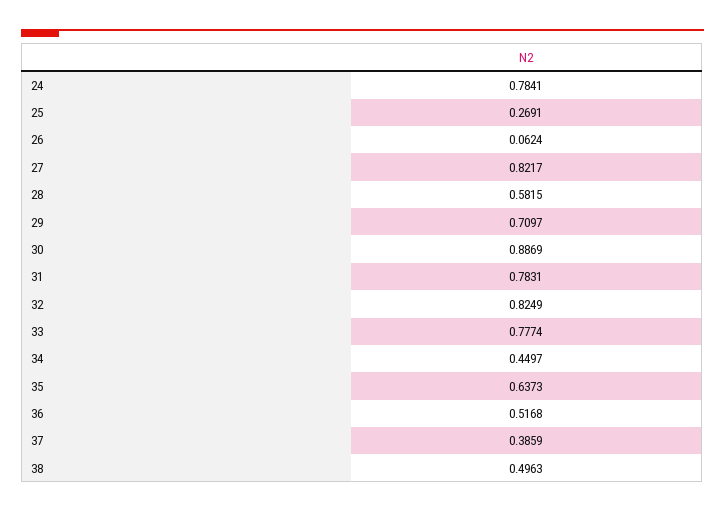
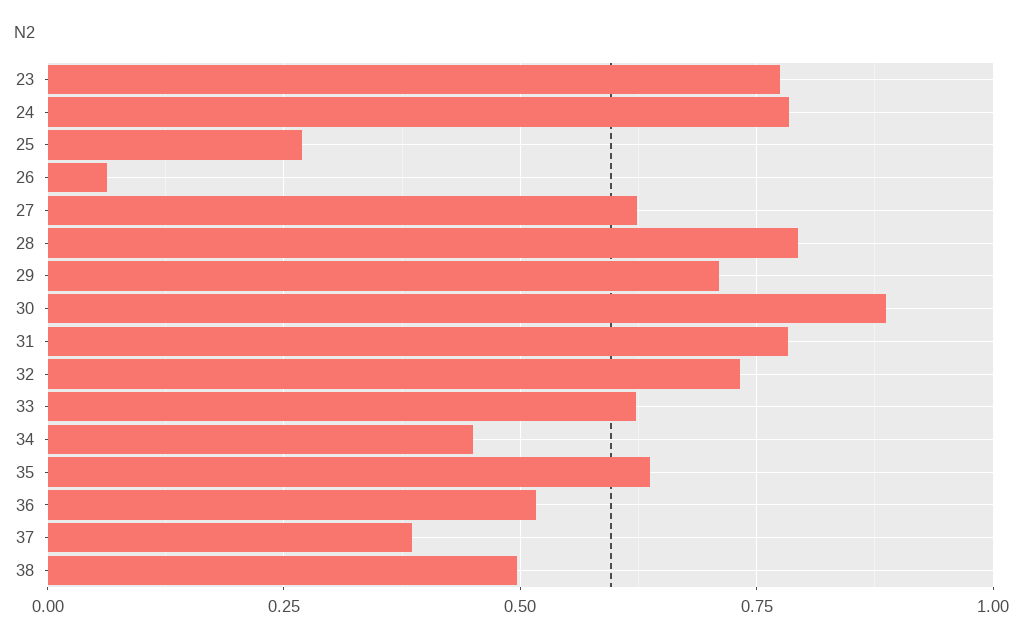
  {
    "24": 0.7841,
    "25": 0.2691,
    "26": 0.0624,
-   "27": 0.8217,
+   "27": 0.625,
-   "28": 0.5815,
+   "28": 0.8,
    "29": 0.7097,
    "30": 0.8869,
    "31": 0.7831,
-   "32": 0.8249,
+   "32": 0.725,
-   "33": 0.7774,
+   "33": 0.625,
    "34": 0.4497,
    "35": 0.6373,
    "36": 0.5168,
    "37": 0.3859,
-   "38": 0.4963
+   "38": 0.4963,
+   "23": 0.775
  }

